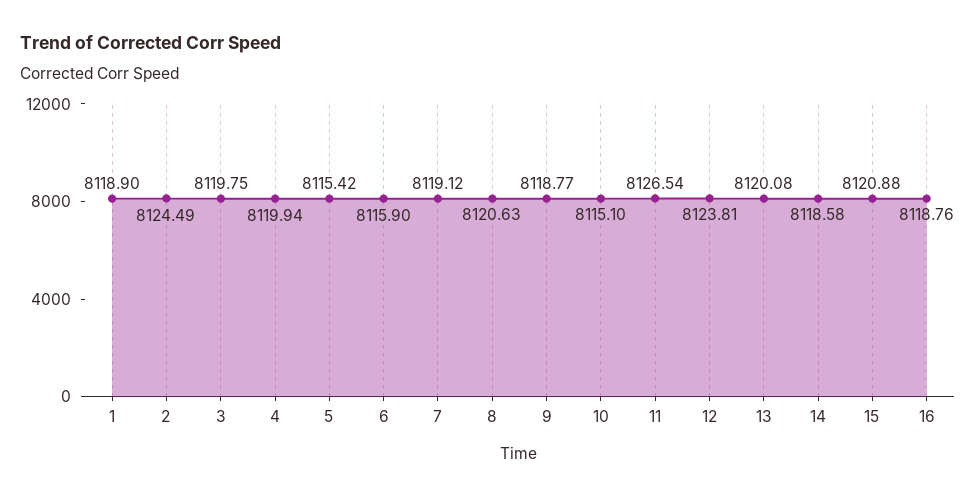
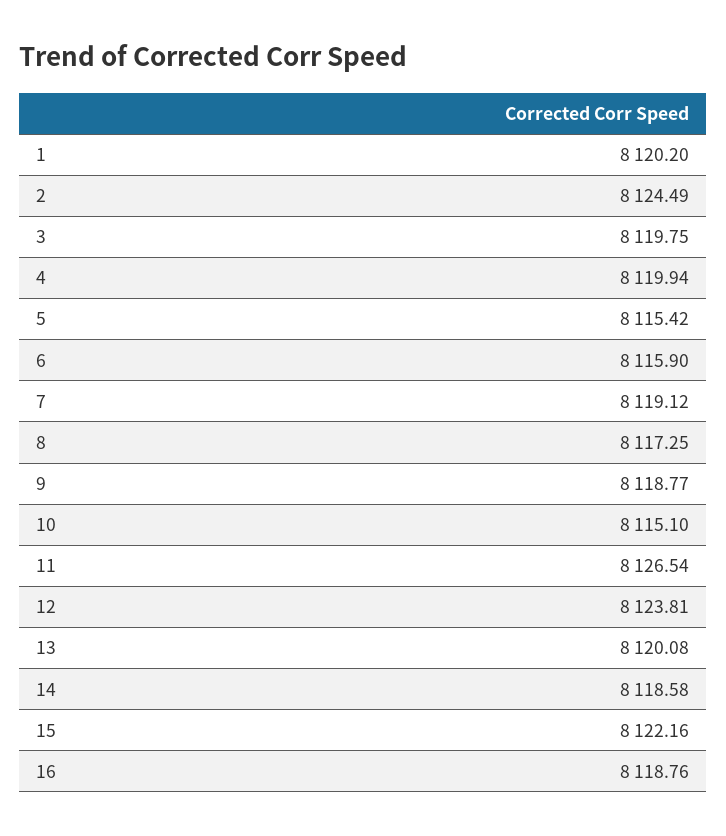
  {
-   "1": 8118.9,
+   "1": 8120.2,
    "2": 8124.49,
    "3": 8119.75,
    "4": 8119.94,
    "5": 8115.42,
    "6": 8115.9,
    "7": 8119.12,
-   "8": 8120.63,
+   "8": 8117.25,
    "9": 8118.77,
    "10": 8115.1,
    "11": 8126.54,
    "12": 8123.81,
    "13": 8120.08,
    "14": 8118.58,
-   "15": 8120.88,
+   "15": 8122.16,
    "16": 8118.76
  }

